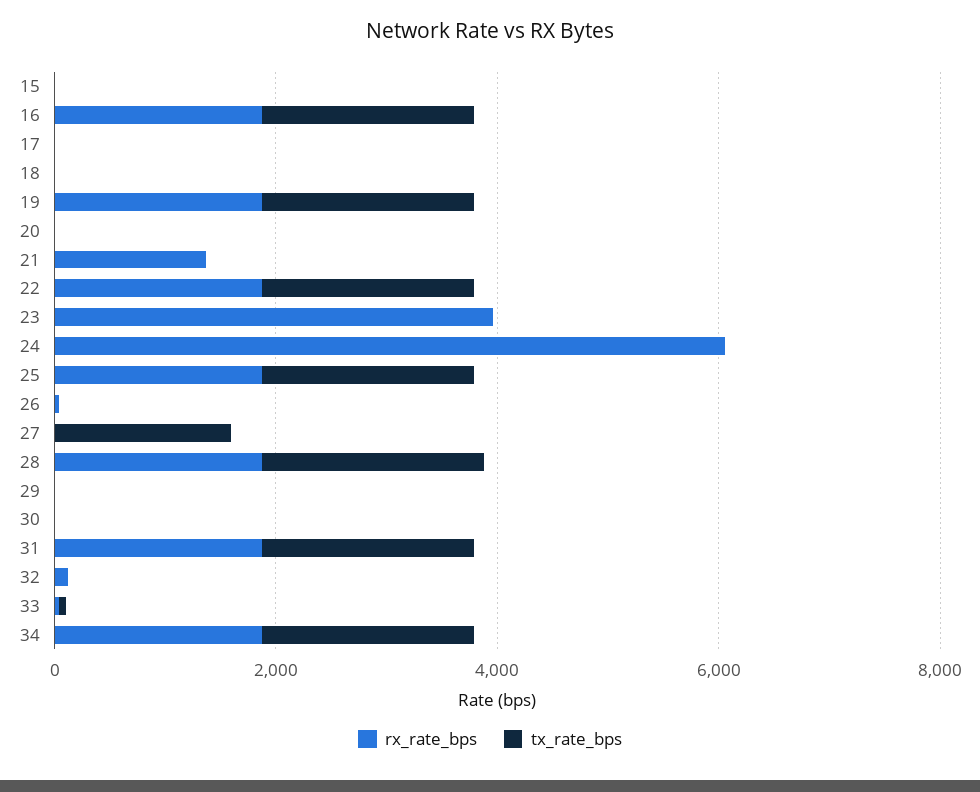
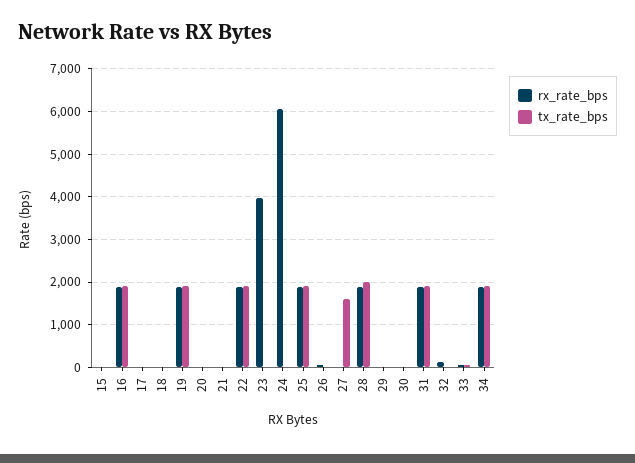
  {
    "rx_rate_bps": {
      "15": 0,
      "16": 1800,
      "17": 0,
      "18": 0,
      "19": 1800,
      "20": 0,
-     "21": 1500,
+     "21": 0,
      "22": 1800,
      "23": 4000,
      "24": 6000,
      "25": 1800,
      "26": 0,
      "27": 0,
      "28": 1800,
      "29": 0,
      "30": 0,
      "31": 1800,
      "32": 200,
      "33": 0,
      "34": 1800
    },
    "tx_rate_bps": {
      "15": 0,
      "16": 2000,
      "17": 0,
      "18": 0,
      "19": 2000,
      "20": 0,
      "21": 0,
      "22": 2000,
      "23": 0,
      "24": 0,
      "25": 2000,
      "26": 0,
      "27": 1600,
      "28": 2000,
      "29": 0,
      "30": 0,
      "31": 2000,
      "32": 0,
      "33": 0,
      "34": 2000
    }
  }

